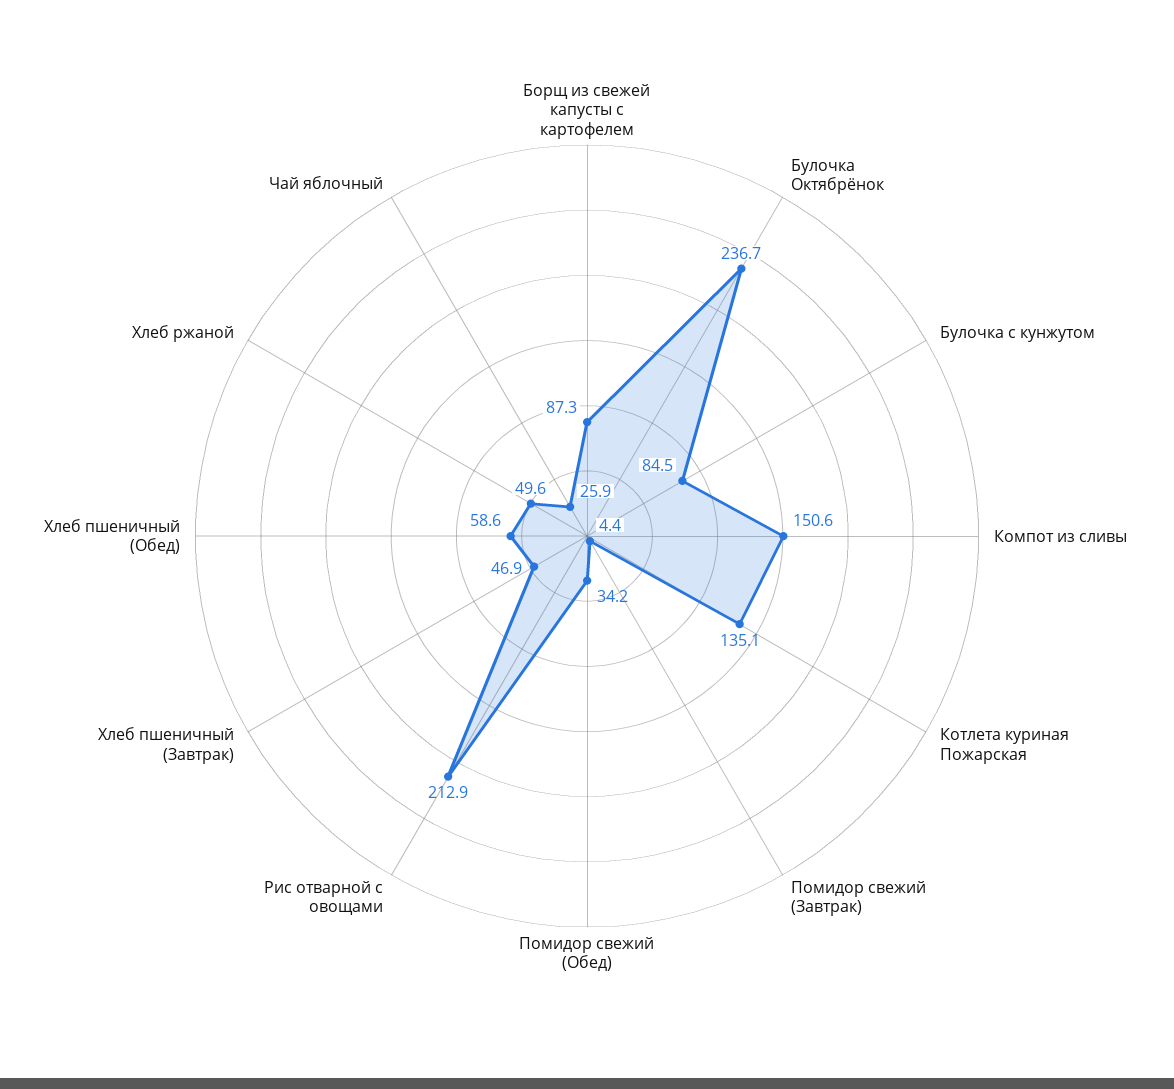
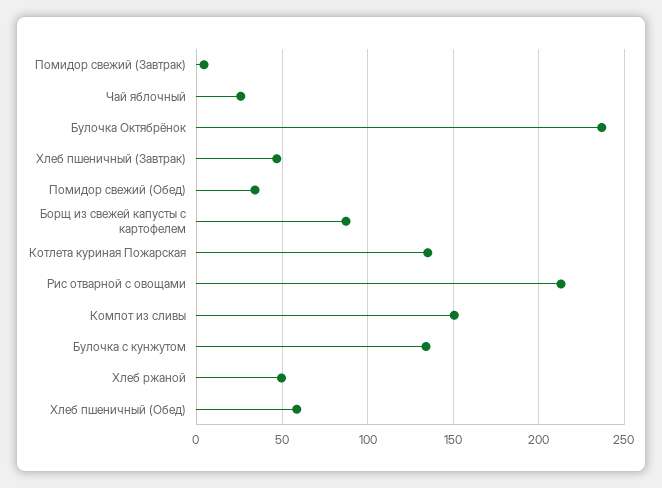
  {
    "Борщ из свежей капусты с картофелем": 87.3,
    "Булочка Октябрёнок": 236.7,
-   "Булочка с кунжутом": 84.5,
+   "Булочка с кунжутом": 135,
    "Компот из сливы": 150.6,
    "Котлета куриная Пожарская": 135.1,
    "Помидор свежий (Завтрак)": 4.4,
    "Помидор свежий (Обед)": 34.2,
    "Рис отварной с овощами": 212.9,
    "Хлеб пшеничный (Завтрак)": 46.9,
    "Хлеб пшеничный (Обед)": 58.6,
    "Хлеб ржаной": 49.6,
    "Чай яблочный": 25.9
  }

